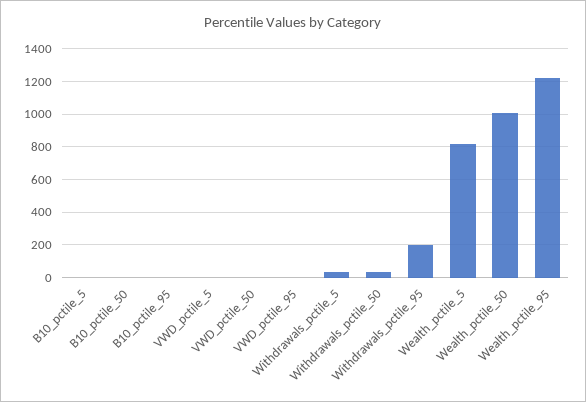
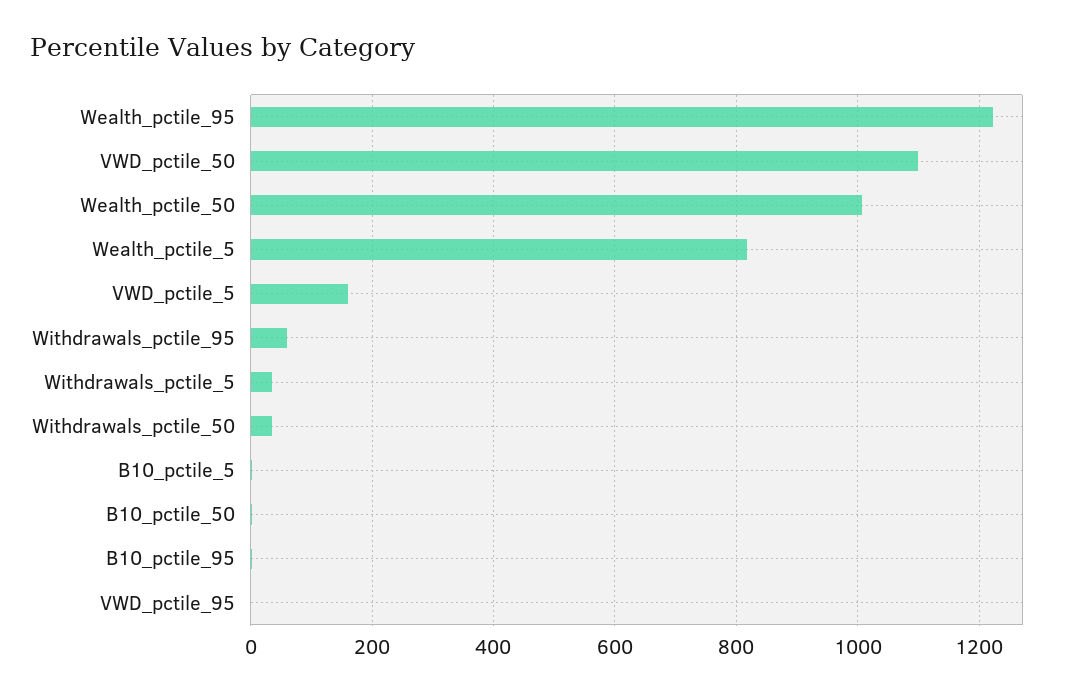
  {
    "B10_pctile_5": 0,
    "B10_pctile_50": 0,
    "B10_pctile_95": 0,
-   "VWD_pctile_5": 0,
+   "VWD_pctile_5": 160,
-   "VWD_pctile_50": 0,
+   "VWD_pctile_50": 1100,
    "VWD_pctile_95": 0,
    "Withdrawals_pctile_5": 40,
    "Withdrawals_pctile_50": 40,
-   "Withdrawals_pctile_95": 200,
+   "Withdrawals_pctile_95": 60,
    "Wealth_pctile_5": 820,
    "Wealth_pctile_50": 1000,
    "Wealth_pctile_95": 1220
  }

